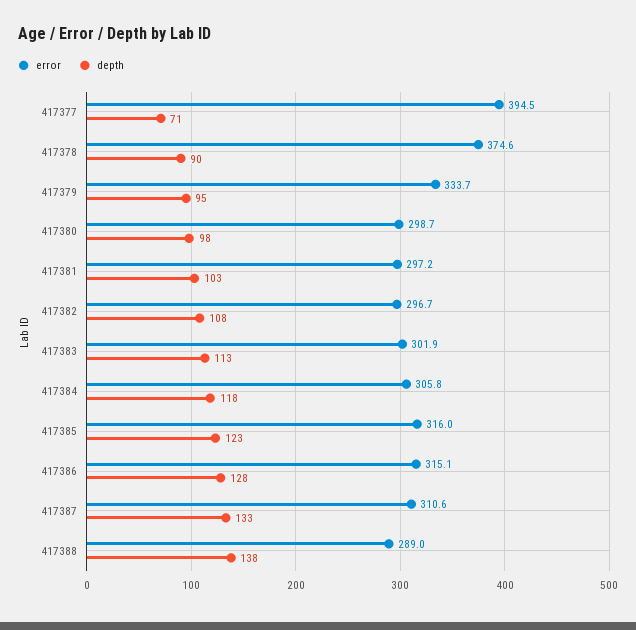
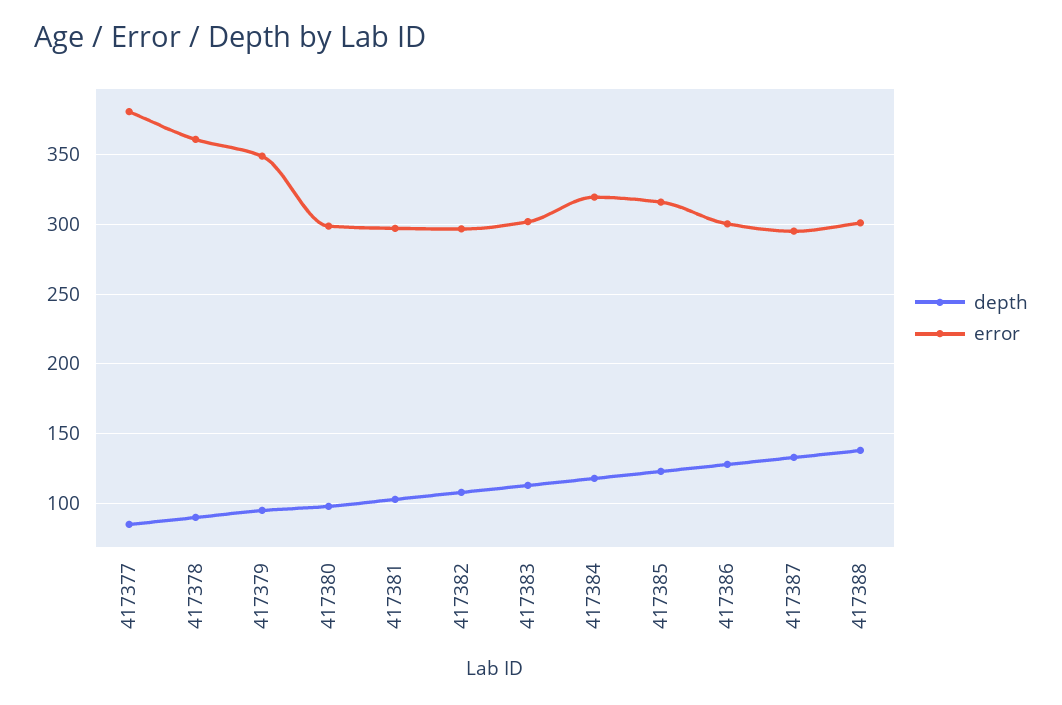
  {
    "error": {
-     "417377": 394.5,
+     "417377": 380,
-     "417378": 374.6,
+     "417378": 360,
-     "417379": 333.7,
+     "417379": 350,
      "417380": 298.7,
      "417381": 297.2,
      "417382": 296.7,
      "417383": 301.9,
-     "417384": 305.8,
+     "417384": 320,
      "417385": 316,
-     "417386": 315.1,
+     "417386": 300,
-     "417387": 310.6,
+     "417387": 295,
-     "417388": 289
+     "417388": 300
    },
    "depth": {
-     "417377": 71,
+     "417377": 85,
      "417378": 90,
      "417379": 95,
      "417380": 98,
      "417381": 103,
      "417382": 108,
      "417383": 113,
      "417384": 118,
      "417385": 123,
      "417386": 128,
      "417387": 133,
      "417388": 138
    }
  }

